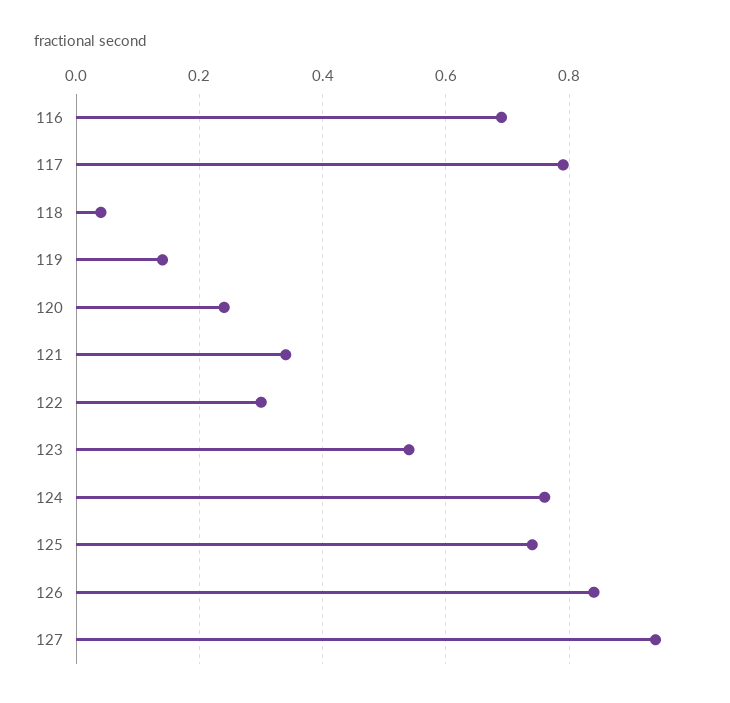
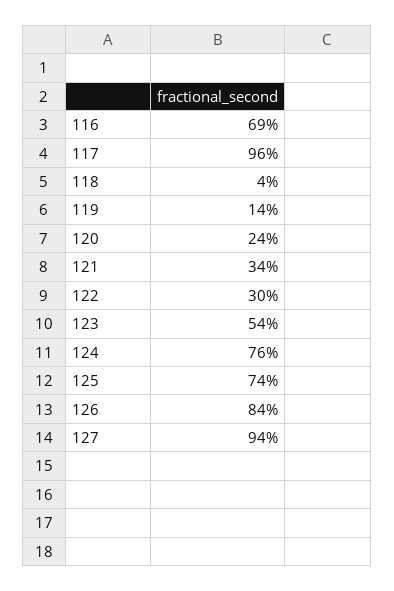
  {
    "116": 0.69,
-   "117": 0.8,
+   "117": 0.96,
    "118": 0.04,
    "119": 0.14,
    "120": 0.24,
    "121": 0.34,
    "122": 0.3,
    "123": 0.54,
    "124": 0.76,
    "125": 0.74,
    "126": 0.84,
    "127": 0.94
  }

